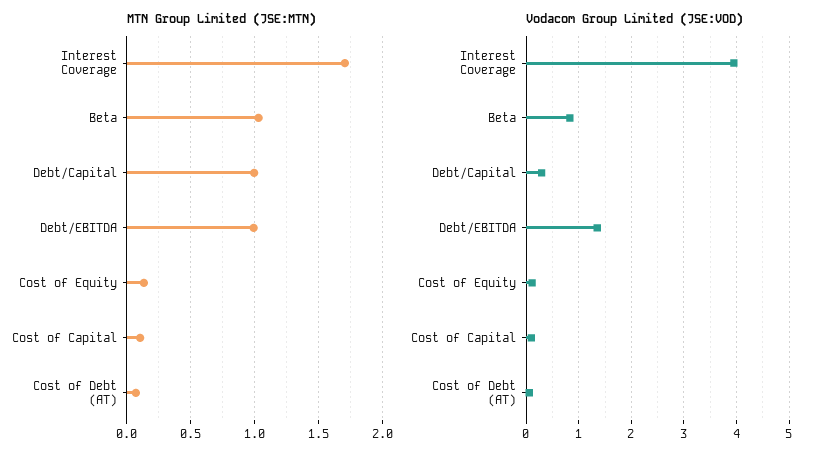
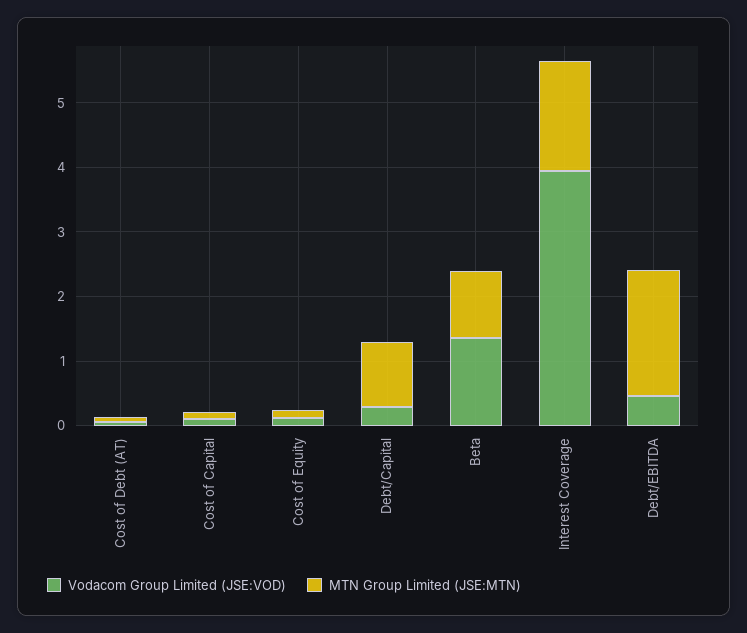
  {
    "MTN Group Limited (JSE:MTN)": {
      "Interest Coverage": 1.7,
      "Beta": 1.05,
      "Debt/Capital": 1,
-     "Debt/EBITDA": 1,
+     "Debt/EBITDA": 2,
      "Cost of Equity": 0.15,
      "Cost of Capital": 0.1,
      "Cost of Debt (AT)": 0.05
    },
    "Vodacom Group Limited (JSE:VOD)": {
      "Interest Coverage": 4,
-     "Beta": 0.8,
+     "Beta": 1.4,
      "Debt/Capital": 0.2,
-     "Debt/EBITDA": 1.4,
+     "Debt/EBITDA": 0.4,
      "Cost of Equity": 0.2,
      "Cost of Capital": 0,
      "Cost of Debt (AT)": 0
    }
  }

